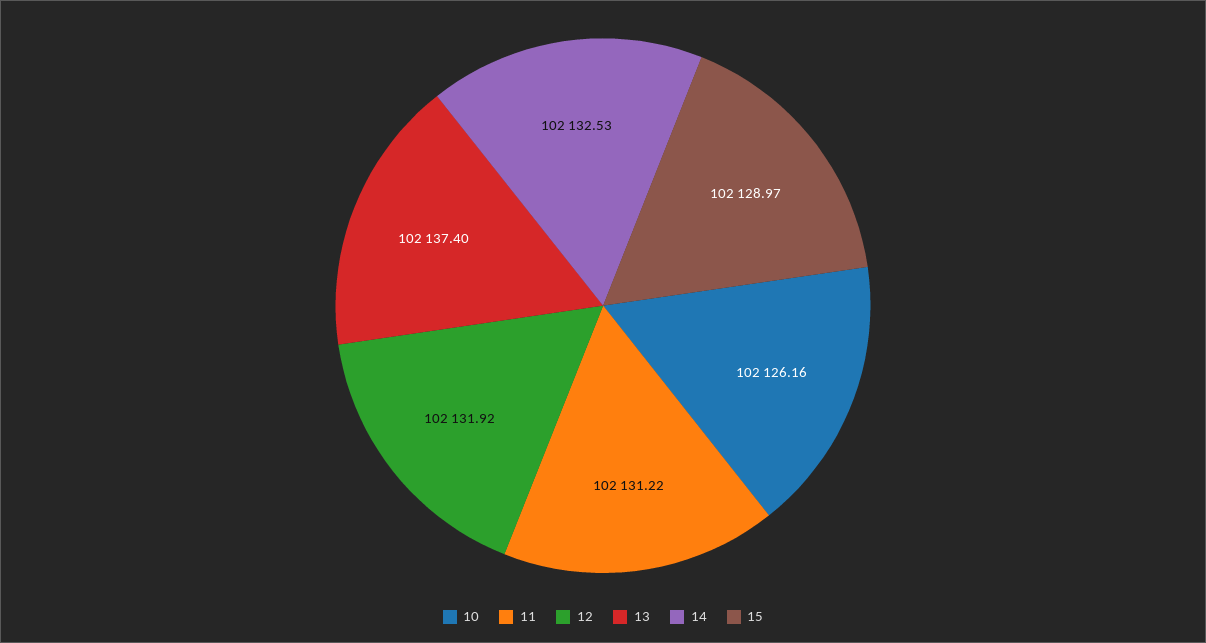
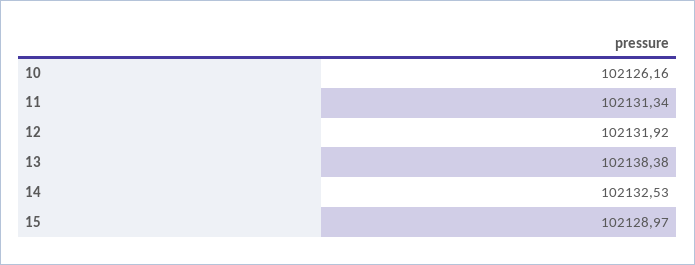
  {
    "10": 102126.16,
-   "11": 102131.22,
+   "11": 102131.34,
    "12": 102131.92,
-   "13": 102137.4,
+   "13": 102138.38,
    "14": 102132.53,
    "15": 102128.97
  }

